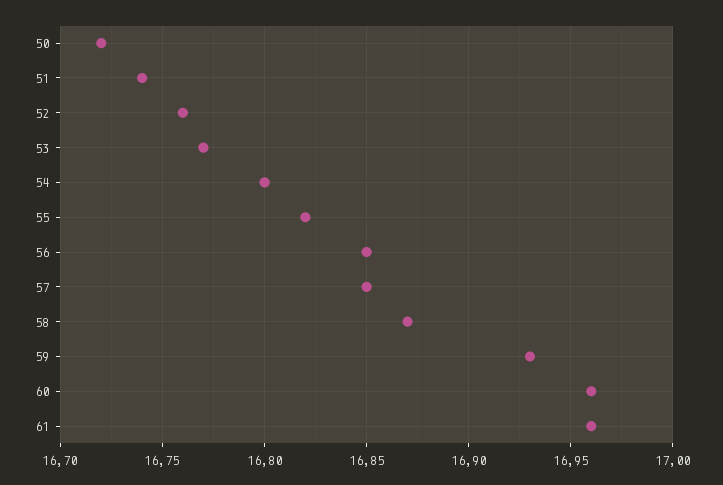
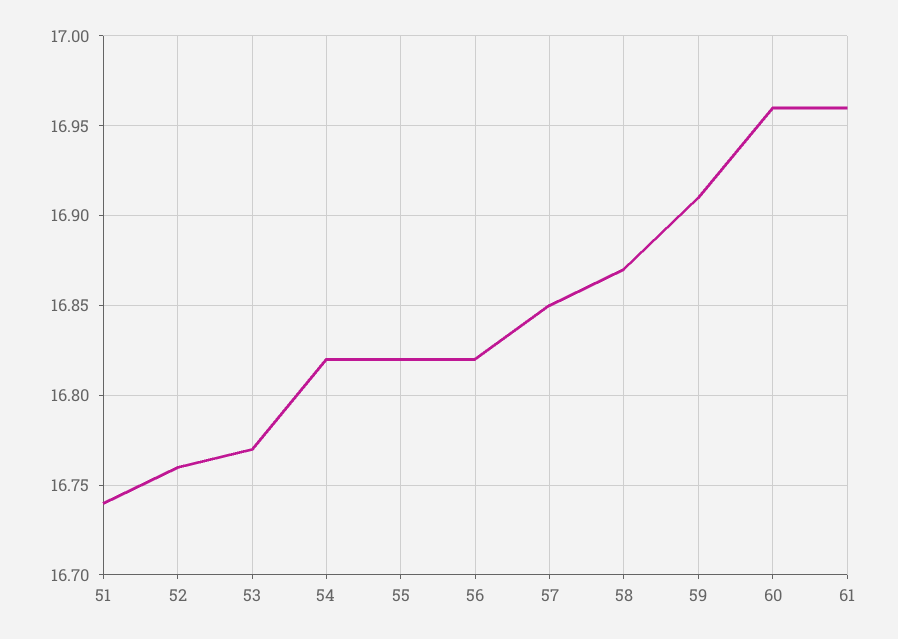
  {
-   "50": 16.72,
    "51": 16.74,
    "52": 16.76,
    "53": 16.77,
-   "54": 16.8,
+   "54": 16.82,
    "55": 16.82,
-   "56": 16.85,
+   "56": 16.82,
    "57": 16.85,
    "58": 16.87,
-   "59": 16.93,
+   "59": 16.91,
    "60": 16.96,
    "61": 16.96
  }

